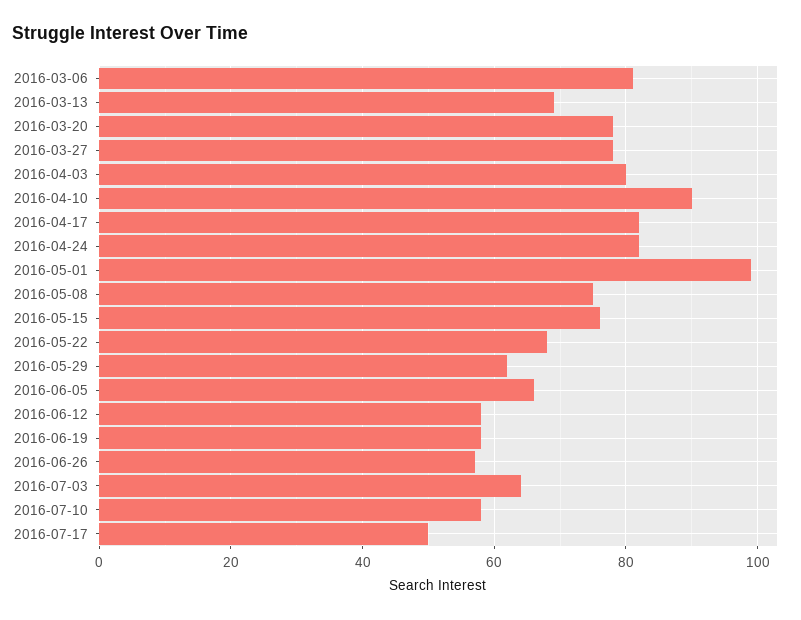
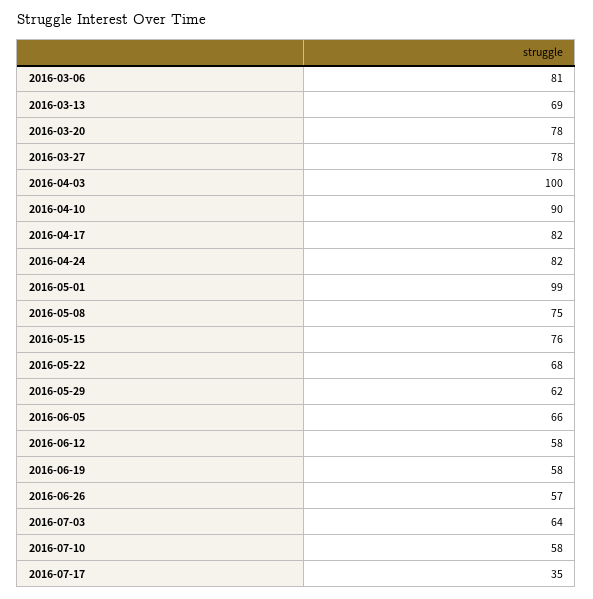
  {
    "2016-03-06": 81,
    "2016-03-13": 69,
    "2016-03-20": 78,
    "2016-03-27": 78,
-   "2016-04-03": 80,
+   "2016-04-03": 100,
    "2016-04-10": 90,
    "2016-04-17": 82,
    "2016-04-24": 82,
    "2016-05-01": 99,
    "2016-05-08": 75,
    "2016-05-15": 76,
    "2016-05-22": 68,
    "2016-05-29": 62,
    "2016-06-05": 66,
    "2016-06-12": 58,
    "2016-06-19": 58,
    "2016-06-26": 57,
    "2016-07-03": 64,
    "2016-07-10": 58,
-   "2016-07-17": 50
+   "2016-07-17": 35
  }

